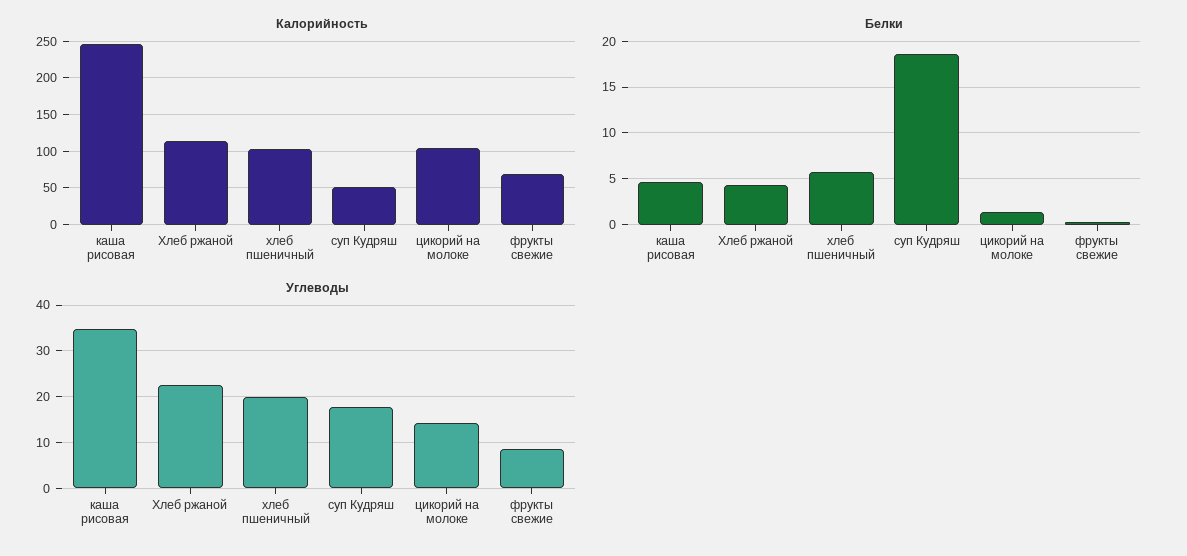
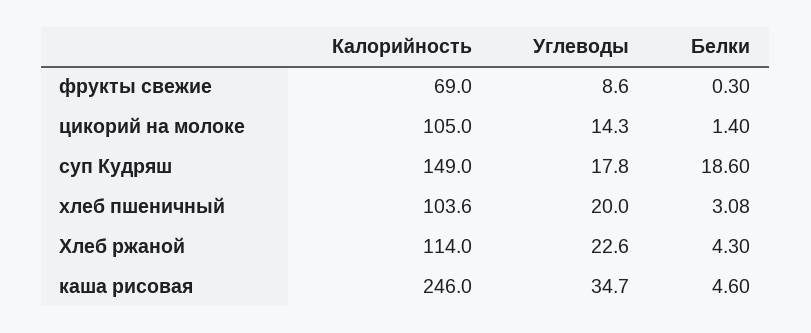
  {
    "Калорийность": {
      "каша рисовая": 246,
      "Хлеб ржаной": 114,
      "хлеб пшеничный": 103.6,
-     "суп Кудряш": 50,
+     "суп Кудряш": 149,
      "цикорий на молоке": 105,
      "фрукты свежие": 69
    },
    "Белки": {
      "каша рисовая": 4.6,
      "Хлеб ржаной": 4.3,
-     "хлеб пшеничный": 6,
+     "хлеб пшеничный": 3.08,
      "суп Кудряш": 18.6,
      "цикорий на молоке": 1.4,
      "фрукты свежие": 0.3
    },
    "Углеводы": {
      "каша рисовая": 34.7,
      "Хлеб ржаной": 22.6,
      "хлеб пшеничный": 20,
      "суп Кудряш": 17.8,
      "цикорий на молоке": 14.3,
      "фрукты свежие": 8.6
    }
  }

